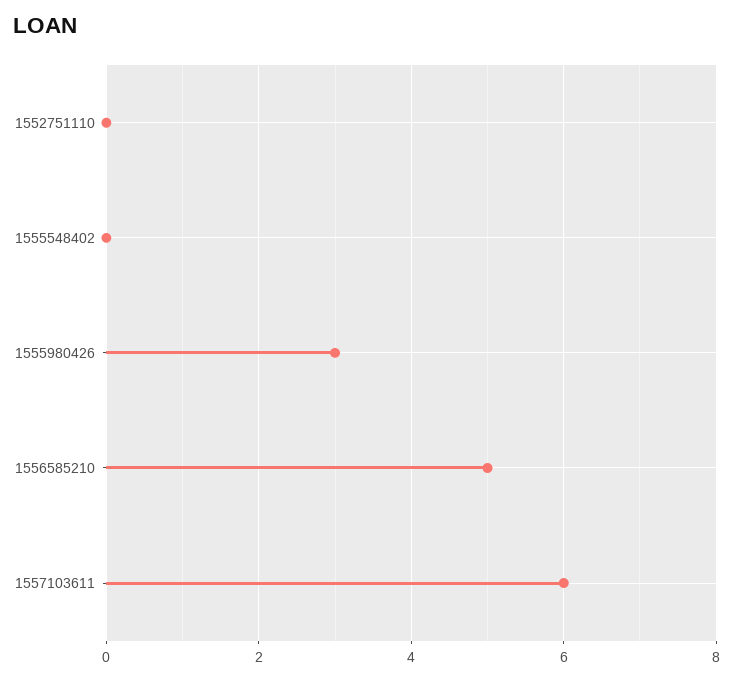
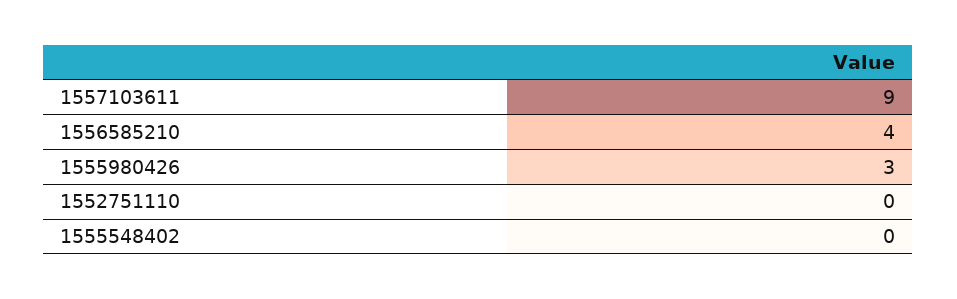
  {
    "1552751110": 0,
    "1555548402": 0,
    "1555980426": 3,
-   "1556585210": 5,
+   "1556585210": 4,
-   "1557103611": 6
+   "1557103611": 9
  }

